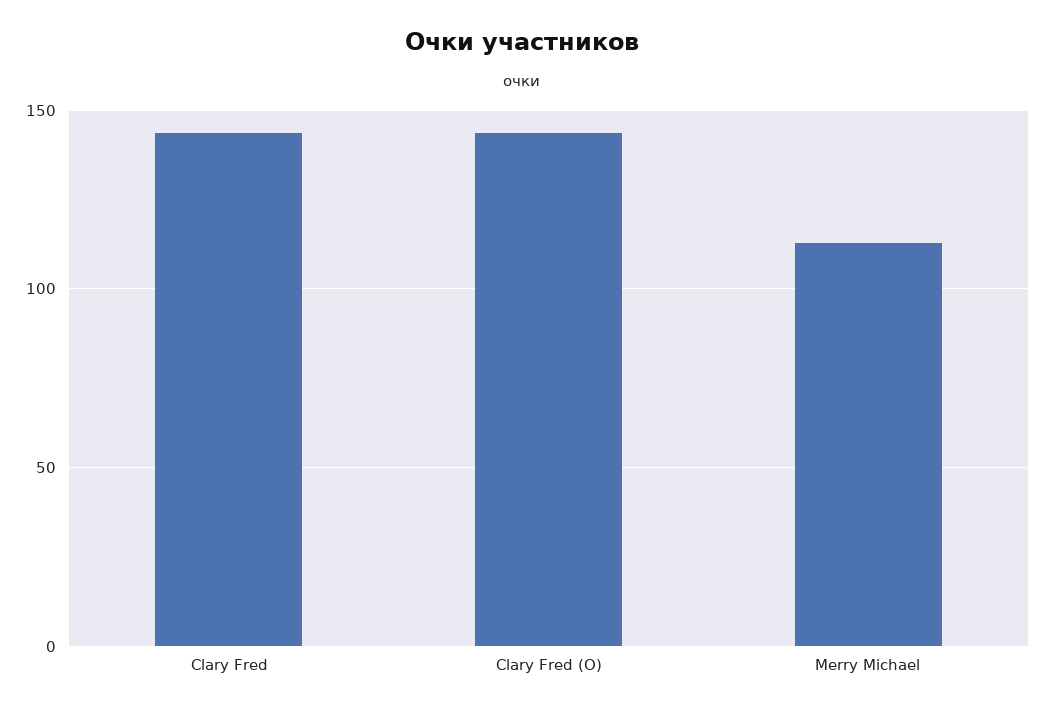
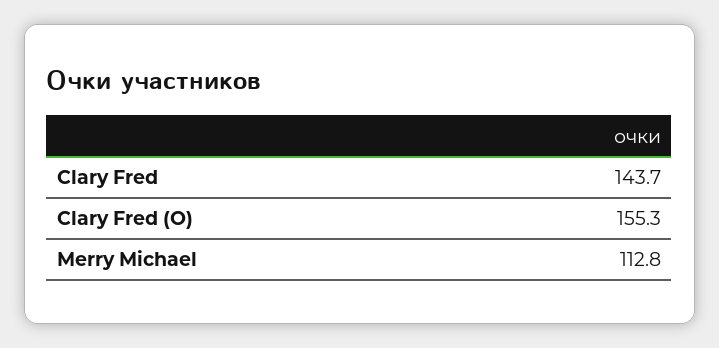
  {
    "Clary Fred": 143.7,
-   "Clary Fred (O)": 145,
+   "Clary Fred (O)": 155.3,
    "Merry Michael": 112.8
  }

